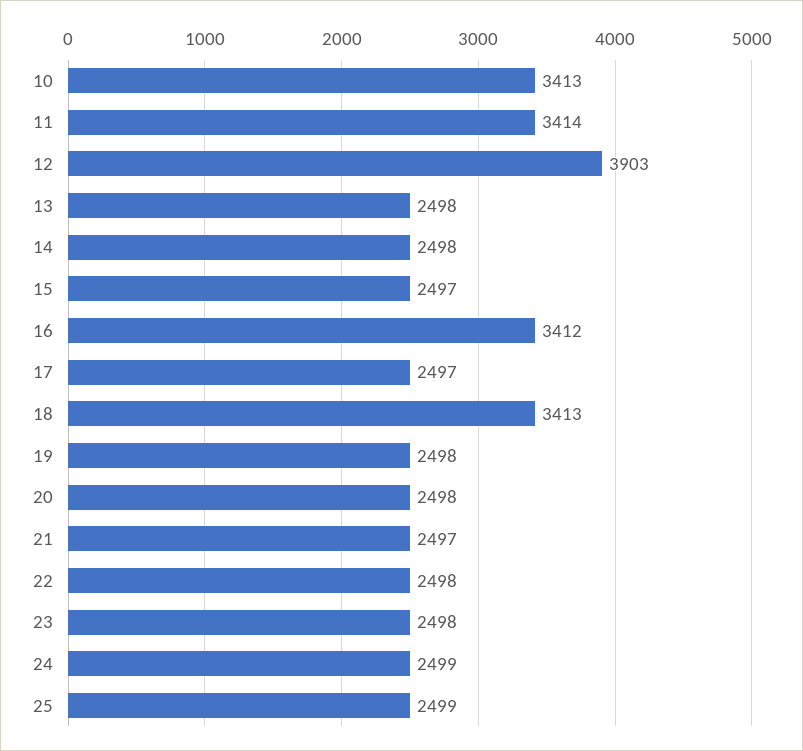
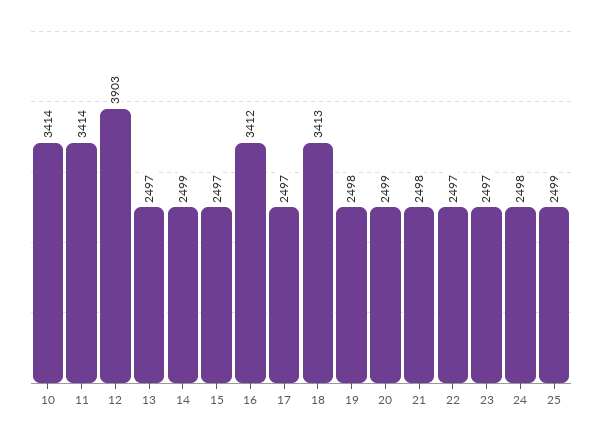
  {
-   "10": 3413,
+   "10": 3414,
    "11": 3414,
    "12": 3903,
-   "13": 2498,
+   "13": 2497,
-   "14": 2498,
+   "14": 2499,
    "15": 2497,
    "16": 3412,
    "17": 2497,
    "18": 3413,
    "19": 2498,
-   "20": 2498,
+   "20": 2499,
-   "21": 2497,
+   "21": 2498,
-   "22": 2498,
+   "22": 2497,
-   "23": 2498,
+   "23": 2497,
-   "24": 2499,
+   "24": 2498,
    "25": 2499
  }

